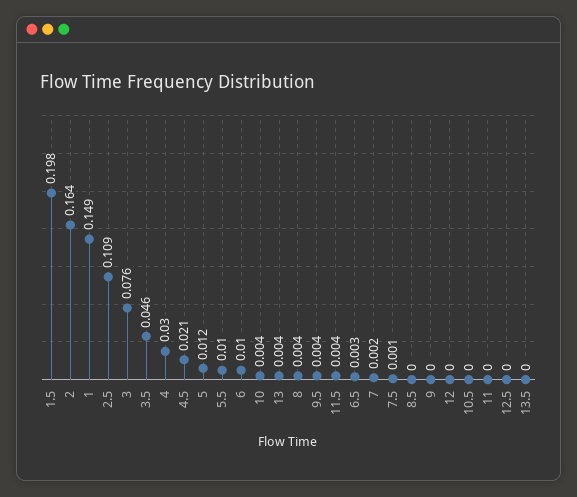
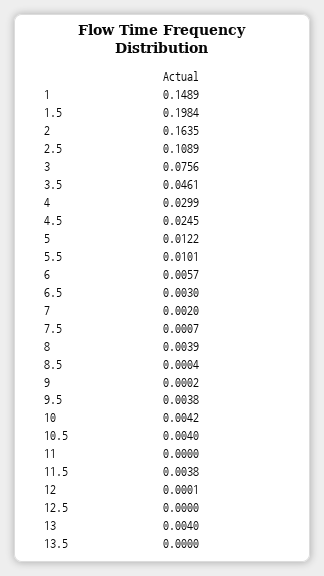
  {
    "1.5": 0.1984,
    "2": 0.1635,
    "1": 0.1489,
    "2.5": 0.1089,
    "3": 0.0756,
    "3.5": 0.0461,
    "4": 0.0299,
-   "4.5": 0.021,
+   "4.5": 0.0245,
    "5": 0.0122,
    "5.5": 0.0101,
-   "6": 0.01,
+   "6": 0.0057,
    "10": 0.0042,
    "13": 0.004,
    "8": 0.0039,
    "9.5": 0.0038,
    "11.5": 0.0038,
    "6.5": 0.003,
    "7": 0.002,
    "7.5": 0.0007,
    "8.5": 0.0004,
    "9": 0.0002,
    "12": 0.0001,
-   "10.5": 0,
+   "10.5": 0.004,
    "11": 0,
    "12.5": 0,
    "13.5": 0
  }

